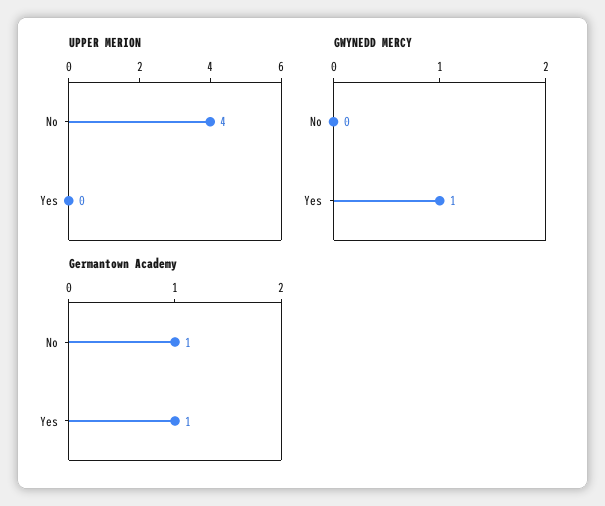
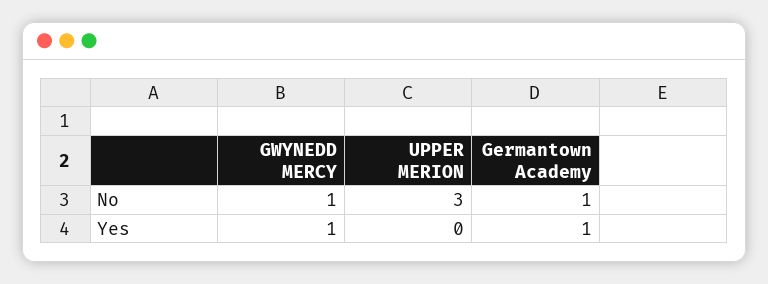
  {
    "UPPER MERION": {
-     "No": 4,
+     "No": 3,
      "Yes": 0
    },
    "GWYNEDD MERCY": {
-     "No": 0,
+     "No": 1,
      "Yes": 1
    },
    "Germantown Academy": {
      "No": 1,
      "Yes": 1
    }
  }

